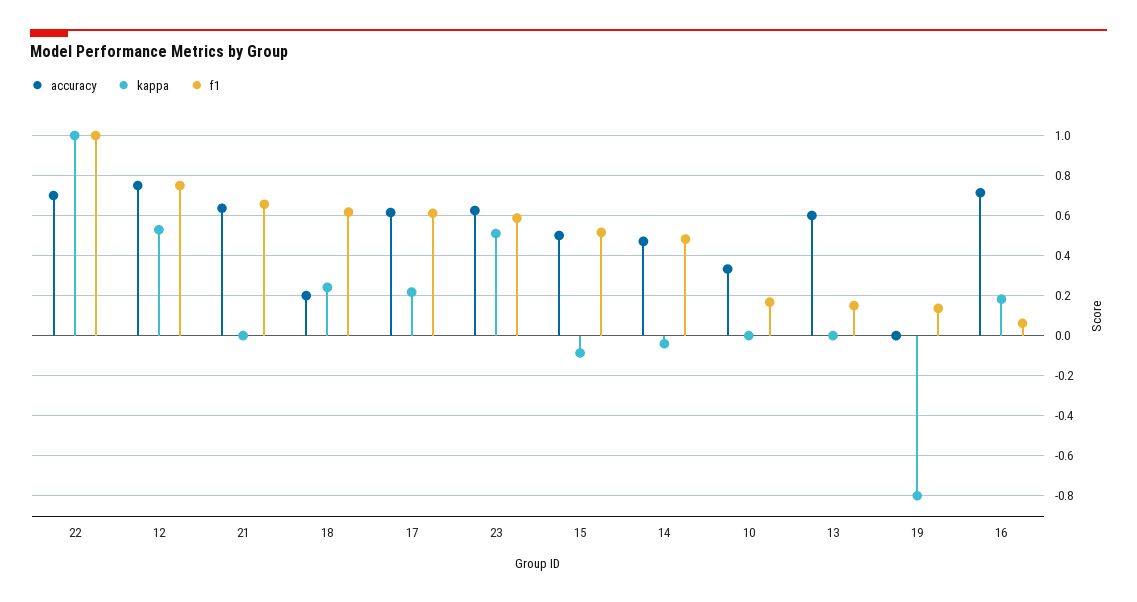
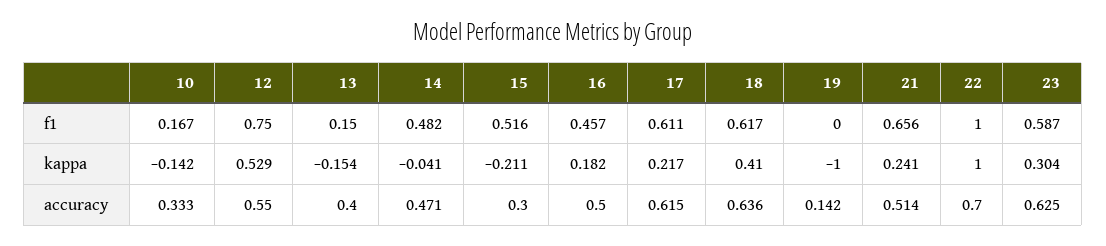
  {
    "accuracy": {
      "22": 0.7,
-     "12": 0.75,
+     "12": 0.55,
-     "21": 0.65,
+     "21": 0.514,
-     "18": 0.2,
+     "18": 0.636,
      "17": 0.615,
      "23": 0.625,
-     "15": 0.5,
+     "15": 0.3,
      "14": 0.471,
      "10": 0.333,
-     "13": 0.6,
+     "13": 0.4,
-     "19": 0,
+     "19": 0.142,
-     "16": 0.7
+     "16": 0.5
    },
    "kappa": {
      "22": 1,
      "12": 0.529,
-     "21": 0,
+     "21": 0.241,
-     "18": 0.25,
+     "18": 0.41,
      "17": 0.217,
-     "23": 0.5,
+     "23": 0.304,
-     "15": -0.1,
+     "15": -0.211,
      "14": -0.041,
-     "10": 0,
+     "10": -0.142,
-     "13": 0,
+     "13": -0.154,
-     "19": -0.8,
+     "19": -1,
      "16": 0.182
    },
    "f1": {
      "22": 1,
      "12": 0.75,
      "21": 0.656,
      "18": 0.617,
      "17": 0.611,
      "23": 0.587,
      "15": 0.516,
      "14": 0.482,
      "10": 0.167,
      "13": 0.15,
-     "19": 0.15,
+     "19": 0,
-     "16": 0.05
+     "16": 0.457
    }
  }

